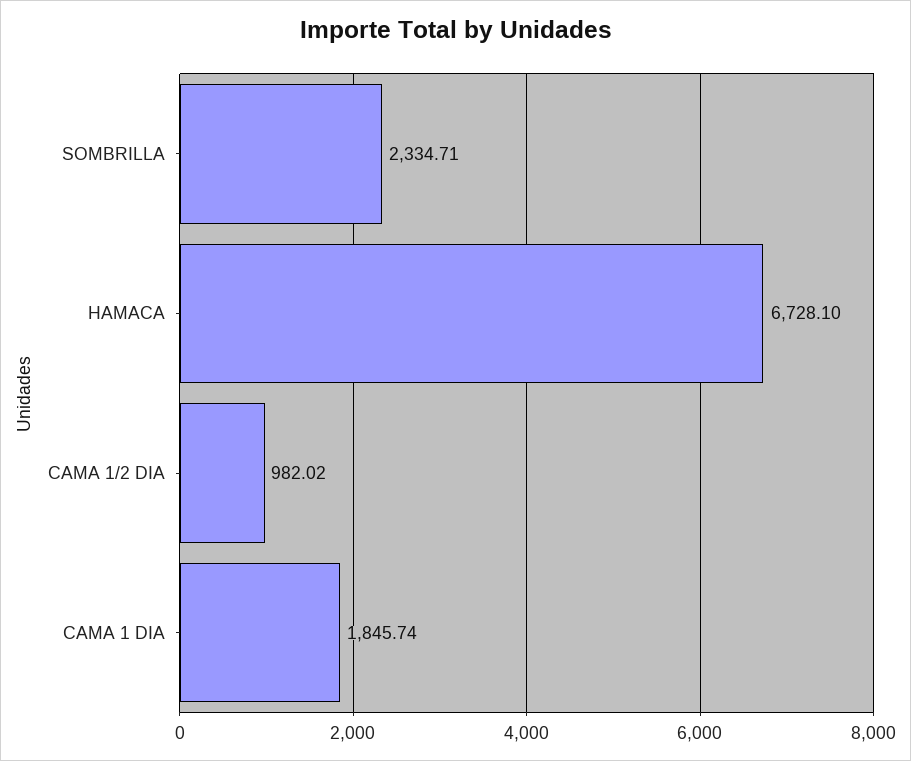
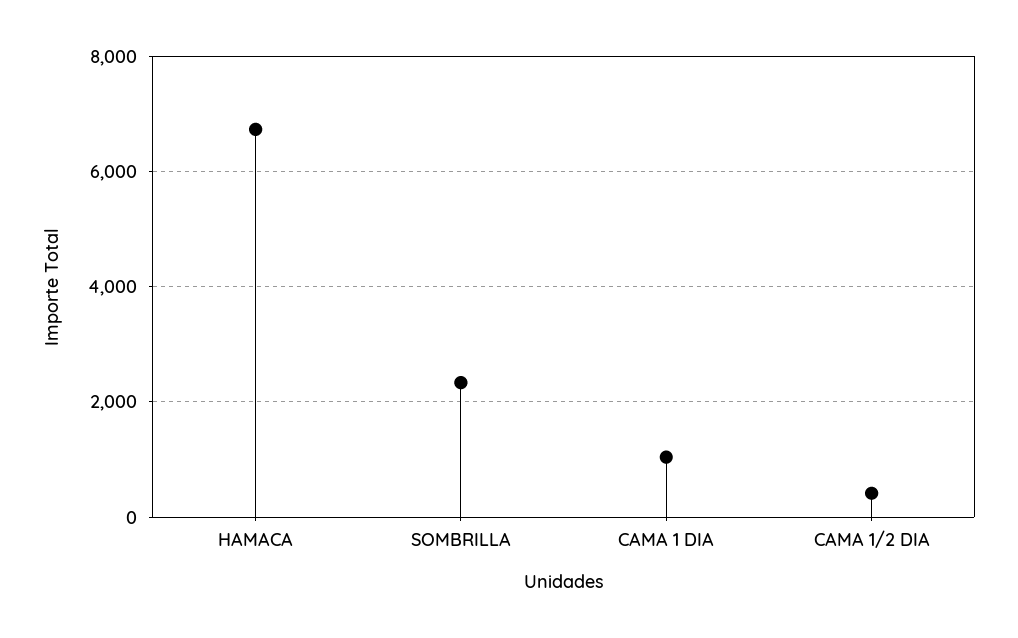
  {
    "SOMBRILLA": 2334.71,
    "HAMACA": 6728.1,
-   "CAMA 1/2 DIA": 982.02,
+   "CAMA 1/2 DIA": 400,
-   "CAMA 1 DIA": 1845.74
+   "CAMA 1 DIA": 1000
  }

